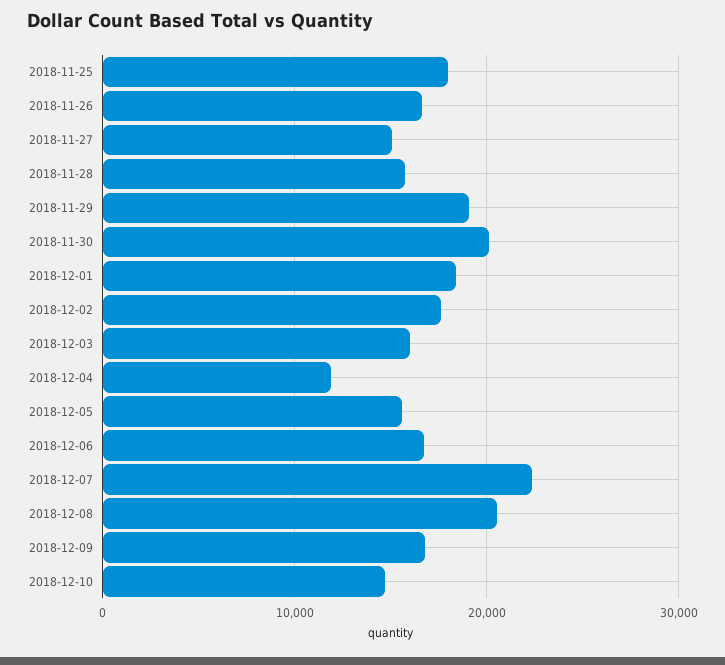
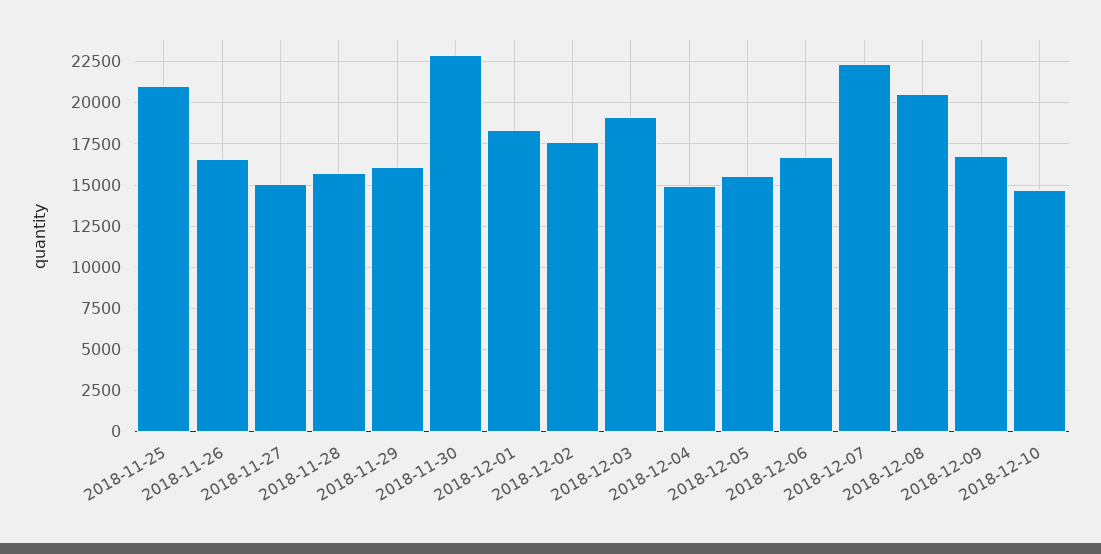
  {
-   "2018-11-25": 18000,
+   "2018-11-25": 21000,
    "2018-11-26": 16500,
    "2018-11-27": 15000,
    "2018-11-28": 15500,
-   "2018-11-29": 19000,
+   "2018-11-29": 16000,
-   "2018-11-30": 20000,
+   "2018-11-30": 23000,
    "2018-12-01": 18500,
    "2018-12-02": 17500,
-   "2018-12-03": 16000,
+   "2018-12-03": 19000,
-   "2018-12-04": 12000,
+   "2018-12-04": 15000,
    "2018-12-05": 15500,
    "2018-12-06": 16500,
    "2018-12-07": 22500,
    "2018-12-08": 20500,
    "2018-12-09": 17000,
    "2018-12-10": 14500
  }

